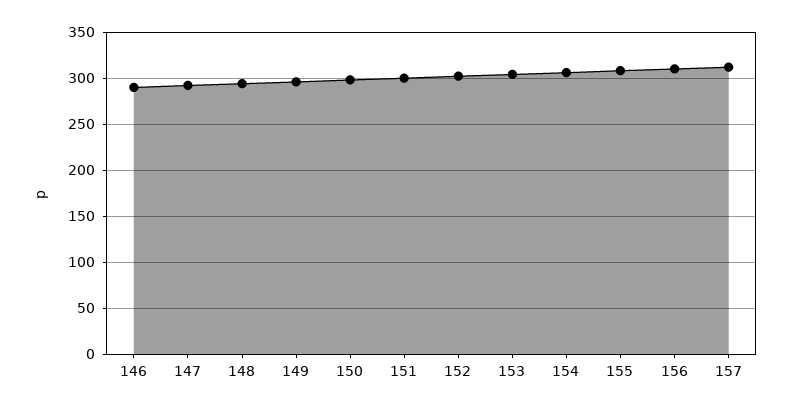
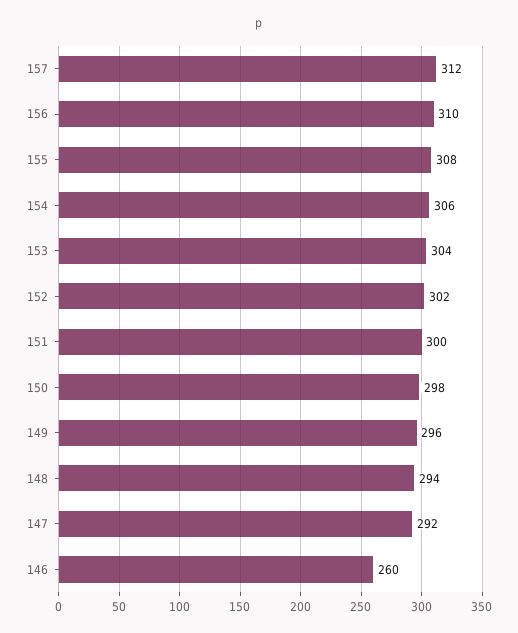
  {
-   "146": 290,
+   "146": 260,
    "147": 292,
    "148": 294,
    "149": 296,
    "150": 298,
    "151": 300,
    "152": 302,
    "153": 304,
    "154": 306,
    "155": 308,
    "156": 310,
    "157": 312
  }

